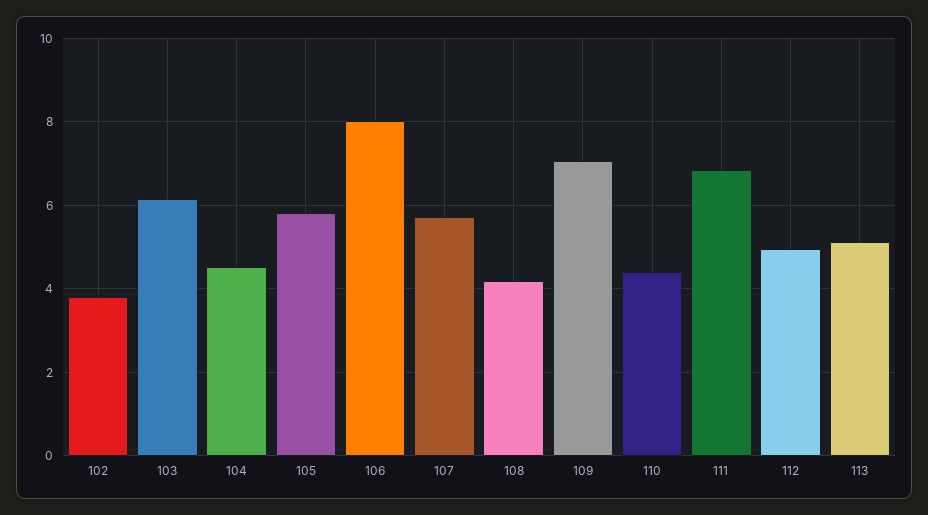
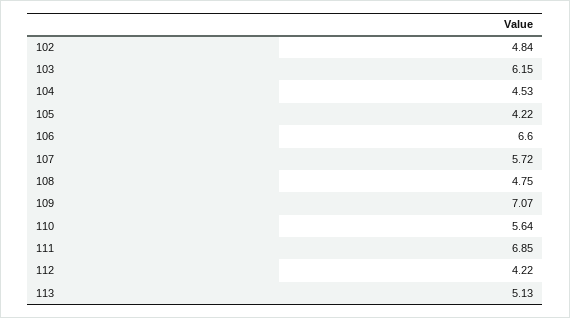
  {
-   "102": 3.8,
+   "102": 4.84,
    "103": 6.15,
    "104": 4.53,
-   "105": 5.8,
+   "105": 4.22,
-   "106": 8,
+   "106": 6.6,
    "107": 5.72,
-   "108": 4.2,
+   "108": 4.75,
    "109": 7.07,
-   "110": 4.4,
+   "110": 5.64,
    "111": 6.85,
-   "112": 5,
+   "112": 4.22,
    "113": 5.13
  }

